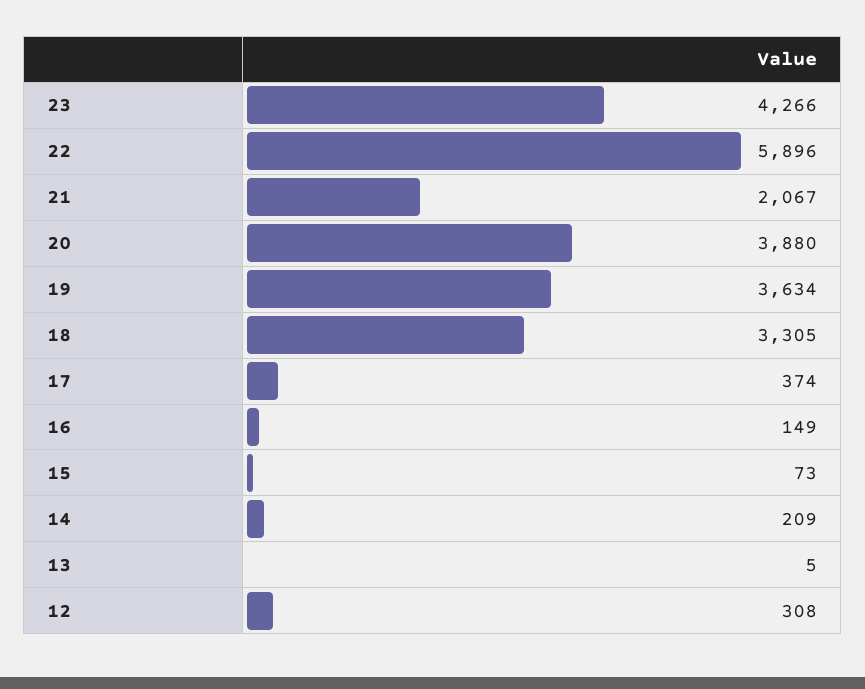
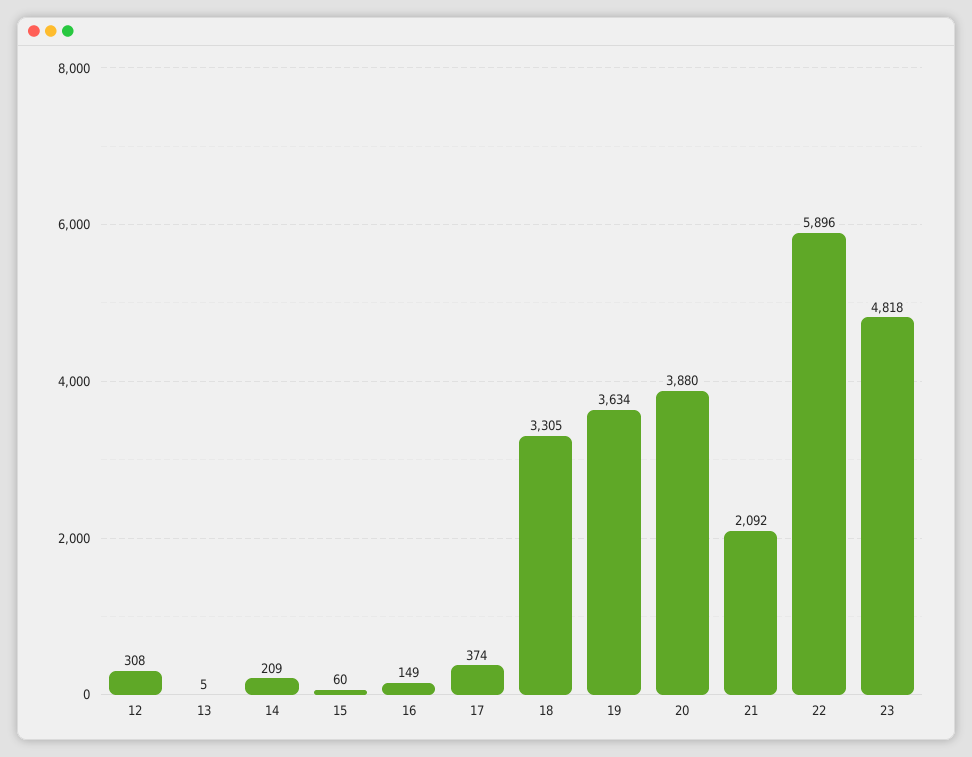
  {
-   "23": 4266,
+   "23": 4818,
    "22": 5896,
-   "21": 2067,
+   "21": 2092,
    "20": 3880,
    "19": 3634,
    "18": 3305,
    "17": 374,
    "16": 149,
-   "15": 73,
+   "15": 60,
    "14": 209,
    "13": 5,
    "12": 308
  }

